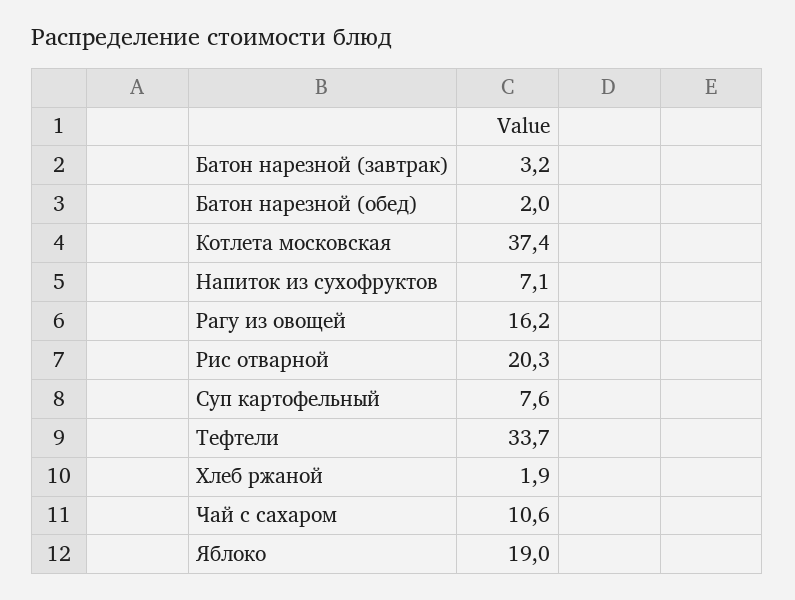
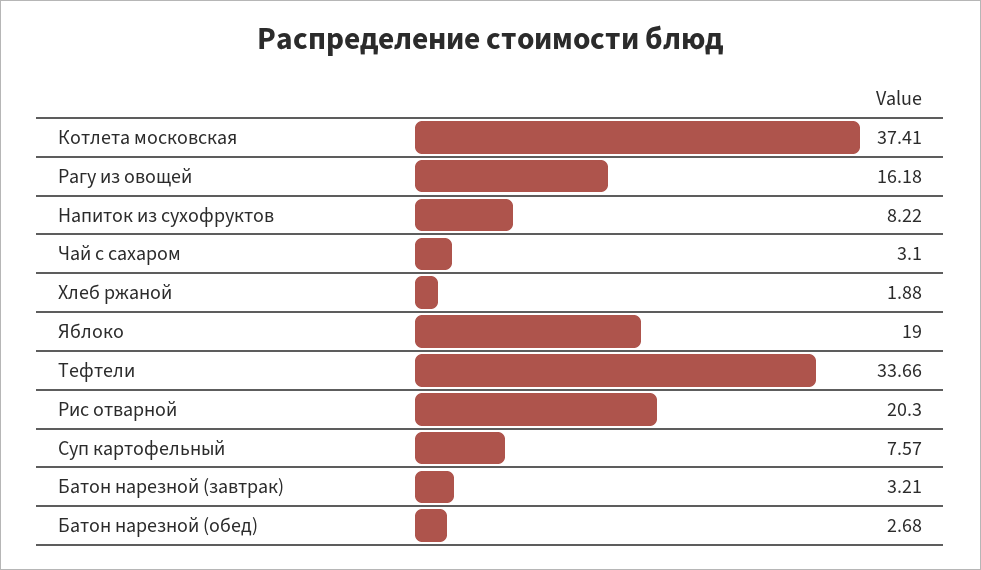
  {
    "Батон нарезной (завтрак)": 3.21,
-   "Батон нарезной (обед)": 2,
+   "Батон нарезной (обед)": 2.68,
    "Котлета московская": 37.41,
-   "Напиток из сухофруктов": 7.1,
+   "Напиток из сухофруктов": 8.22,
    "Рагу из овощей": 16.18,
    "Рис отварной": 20.3,
    "Суп картофельный": 7.57,
    "Тефтели": 33.66,
    "Хлеб ржаной": 1.88,
-   "Чай с сахаром": 10.6,
+   "Чай с сахаром": 3.1,
    "Яблоко": 19
  }

